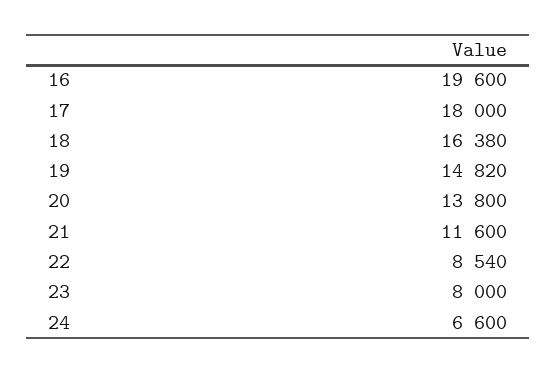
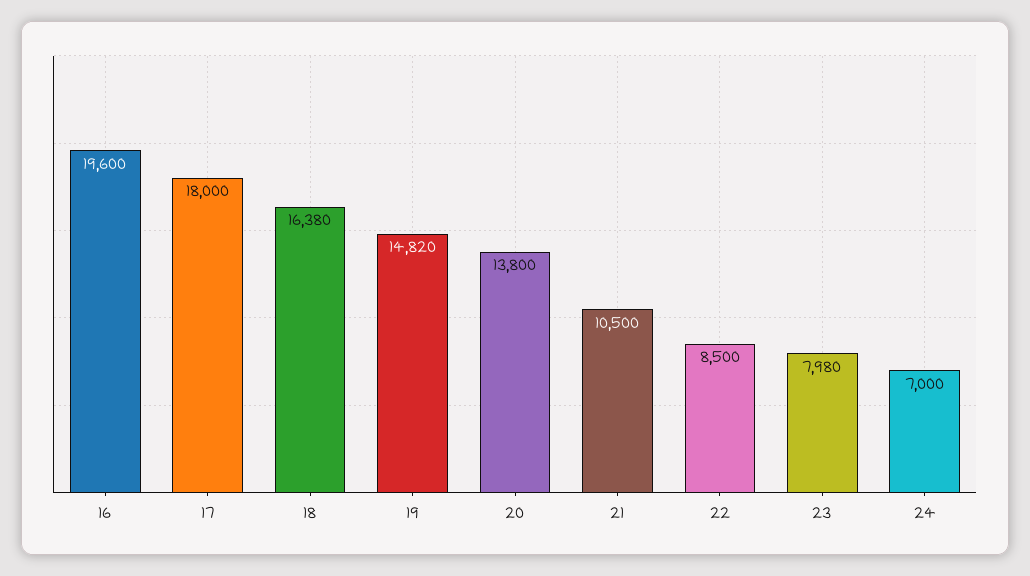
  {
    "16": 19600,
    "17": 18000,
    "18": 16380,
    "19": 14820,
    "20": 13800,
-   "21": 11600,
+   "21": 10500,
-   "22": 8540,
+   "22": 8500,
-   "23": 8000,
+   "23": 7980,
-   "24": 6600
+   "24": 7000
  }

